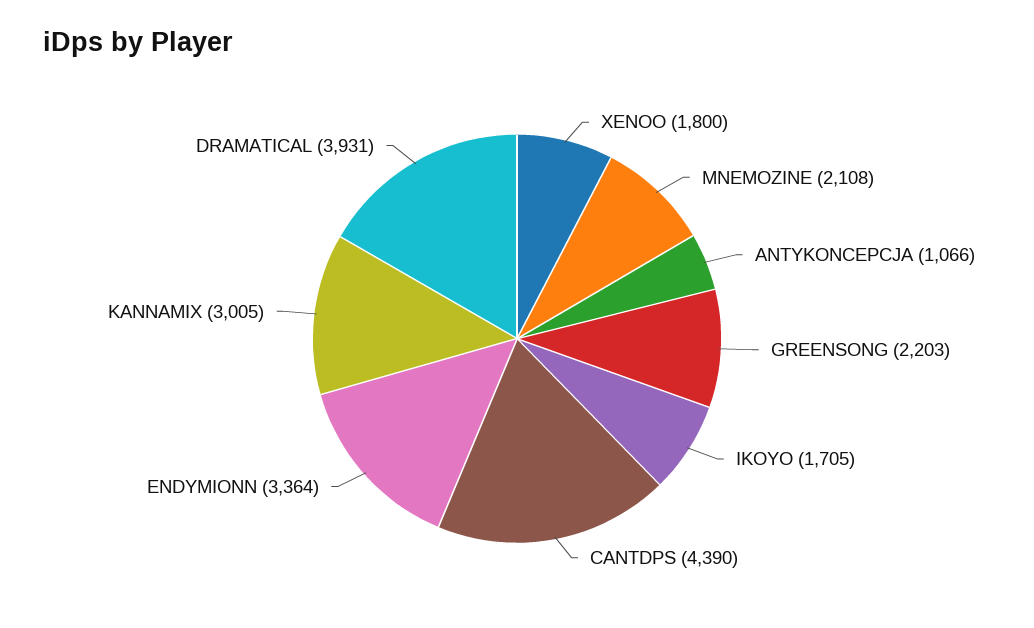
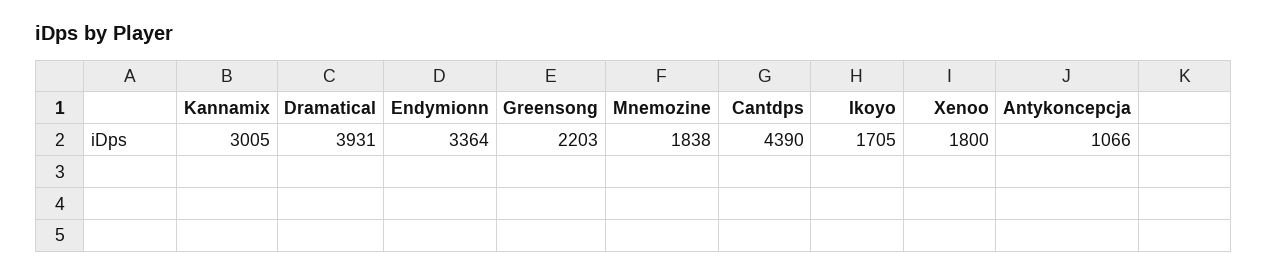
  {
    "XENOO": 1800,
-   "MNEMOZINE": 2108,
+   "MNEMOZINE": 1838,
    "ANTYKONCEPCJA": 1066,
    "GREENSONG": 2203,
    "IKOYO": 1705,
    "CANTDPS": 4390,
    "ENDYMIONN": 3364,
    "KANNAMIX": 3005,
    "DRAMATICAL": 3931
  }

